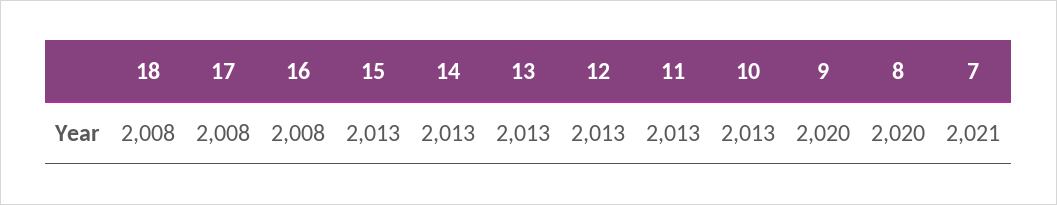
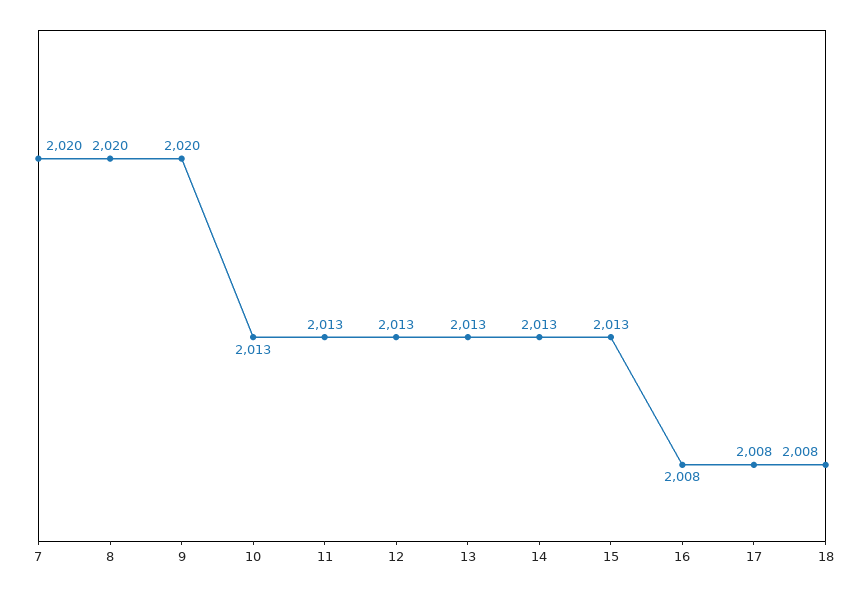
  {
    "18": 2008,
    "17": 2008,
    "16": 2008,
    "15": 2013,
    "14": 2013,
    "13": 2013,
    "12": 2013,
    "11": 2013,
    "10": 2013,
    "9": 2020,
    "8": 2020,
-   "7": 2021
+   "7": 2020
  }

